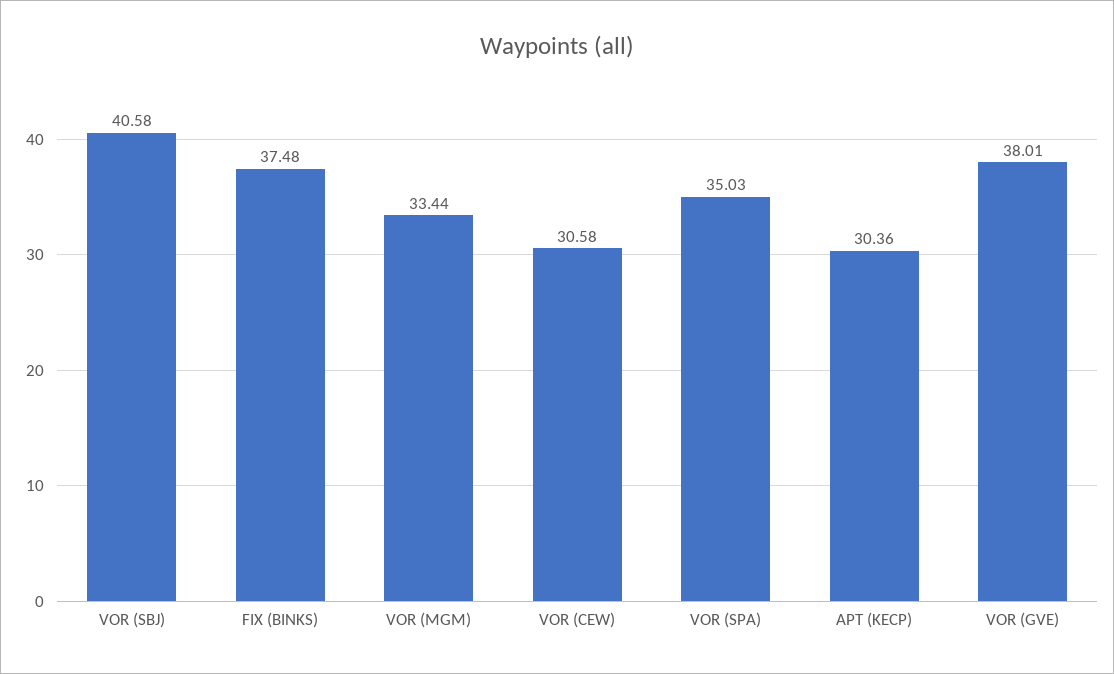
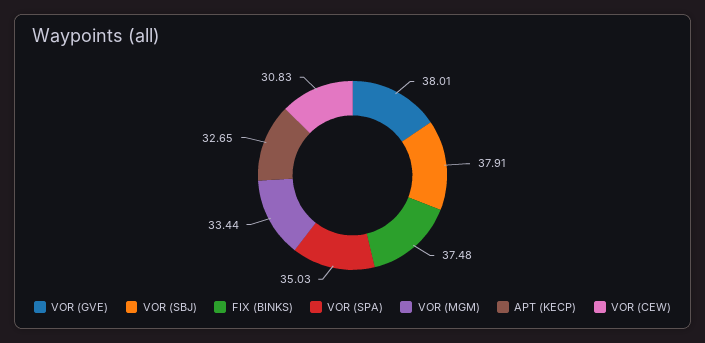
  {
-   "VOR (SBJ)": 40.58,
+   "VOR (SBJ)": 37.91,
    "FIX (BINKS)": 37.48,
    "VOR (MGM)": 33.44,
-   "VOR (CEW)": 30.58,
+   "VOR (CEW)": 30.83,
    "VOR (SPA)": 35.03,
-   "APT (KECP)": 30.36,
+   "APT (KECP)": 32.65,
    "VOR (GVE)": 38.01
  }

